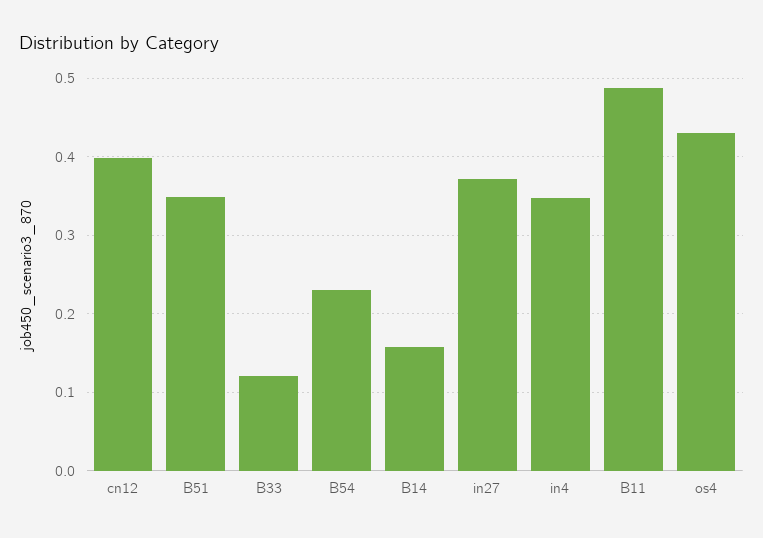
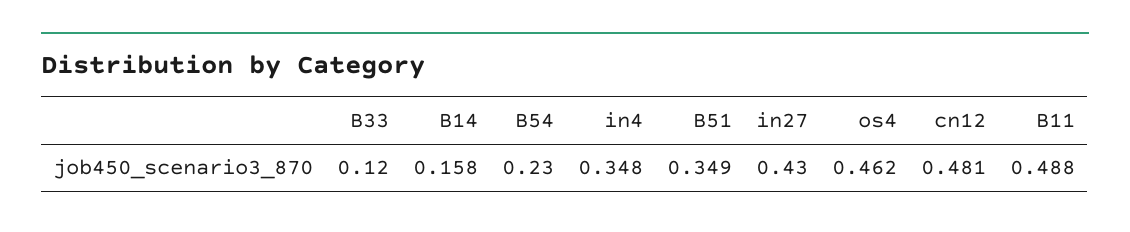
  {
-   "cn12": 0.4,
+   "cn12": 0.481,
    "B51": 0.349,
    "B33": 0.12,
    "B54": 0.23,
    "B14": 0.158,
-   "in27": 0.37,
+   "in27": 0.43,
    "in4": 0.348,
    "B11": 0.488,
-   "os4": 0.43
+   "os4": 0.462
  }

